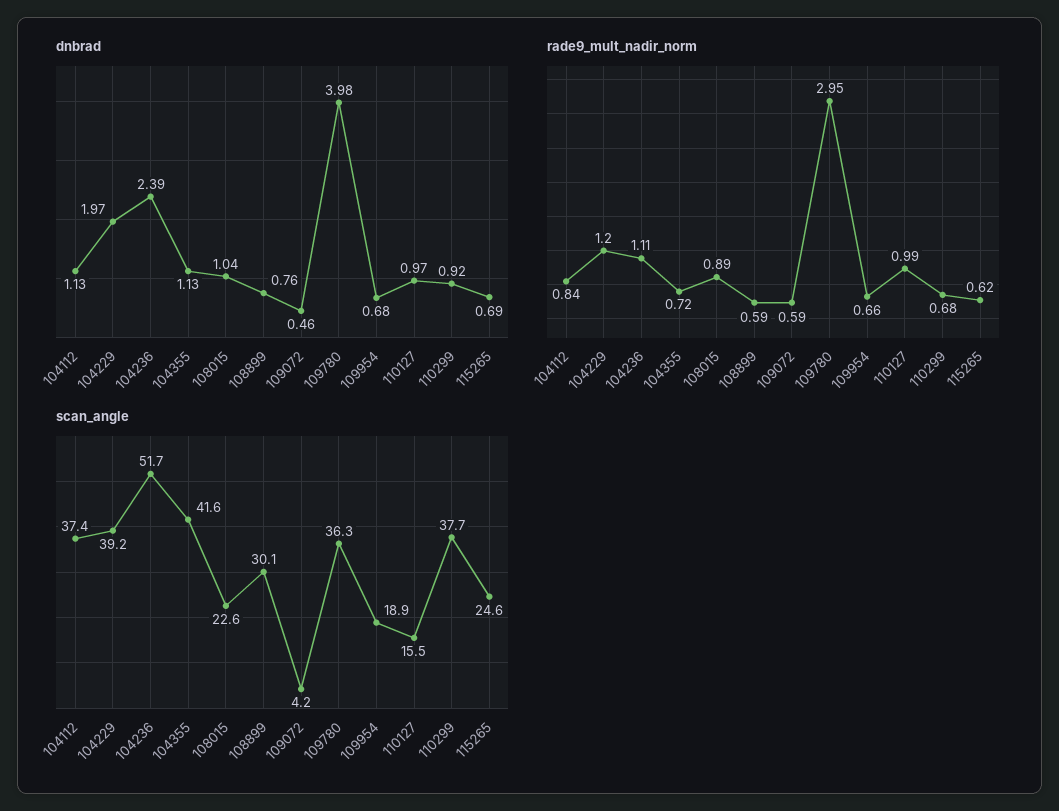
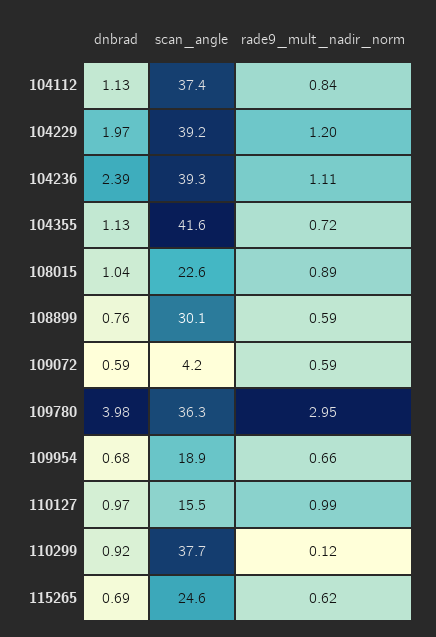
  {
    "dnbrad": {
      "104112": 1.13,
      "104229": 1.97,
      "104236": 2.39,
      "104355": 1.13,
      "108015": 1.04,
      "108899": 0.76,
-     "109072": 0.46,
+     "109072": 0.59,
      "109780": 3.98,
      "109954": 0.68,
      "110127": 0.97,
      "110299": 0.92,
      "115265": 0.69
    },
    "rade9_mult_nadir_norm": {
      "104112": 0.84,
      "104229": 1.2,
      "104236": 1.11,
      "104355": 0.72,
      "108015": 0.89,
      "108899": 0.59,
      "109072": 0.59,
      "109780": 2.95,
      "109954": 0.66,
      "110127": 0.99,
-     "110299": 0.68,
+     "110299": 0.12,
      "115265": 0.62
    },
    "scan_angle": {
      "104112": 37.4,
      "104229": 39.2,
-     "104236": 51.7,
+     "104236": 39.3,
      "104355": 41.6,
      "108015": 22.6,
      "108899": 30.1,
      "109072": 4.2,
      "109780": 36.3,
      "109954": 18.9,
      "110127": 15.5,
      "110299": 37.7,
      "115265": 24.6
    }
  }

